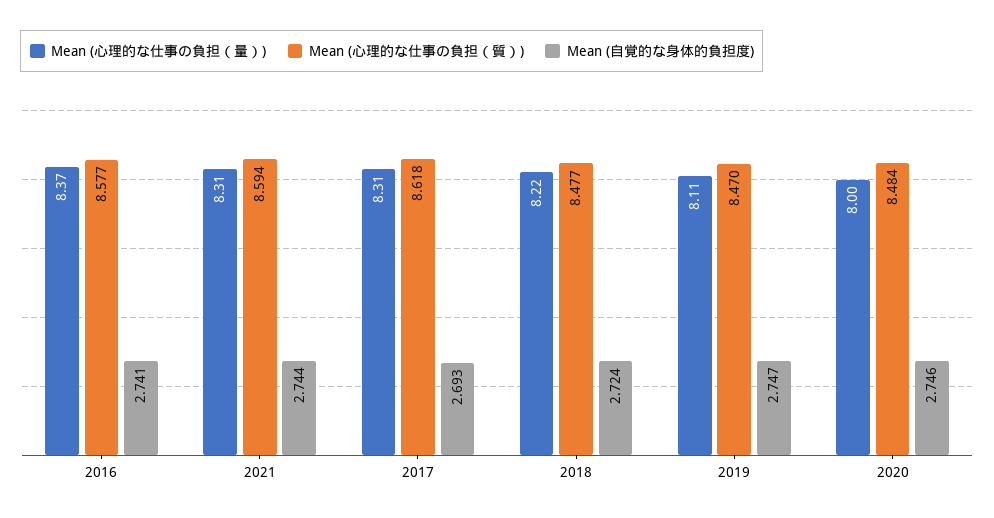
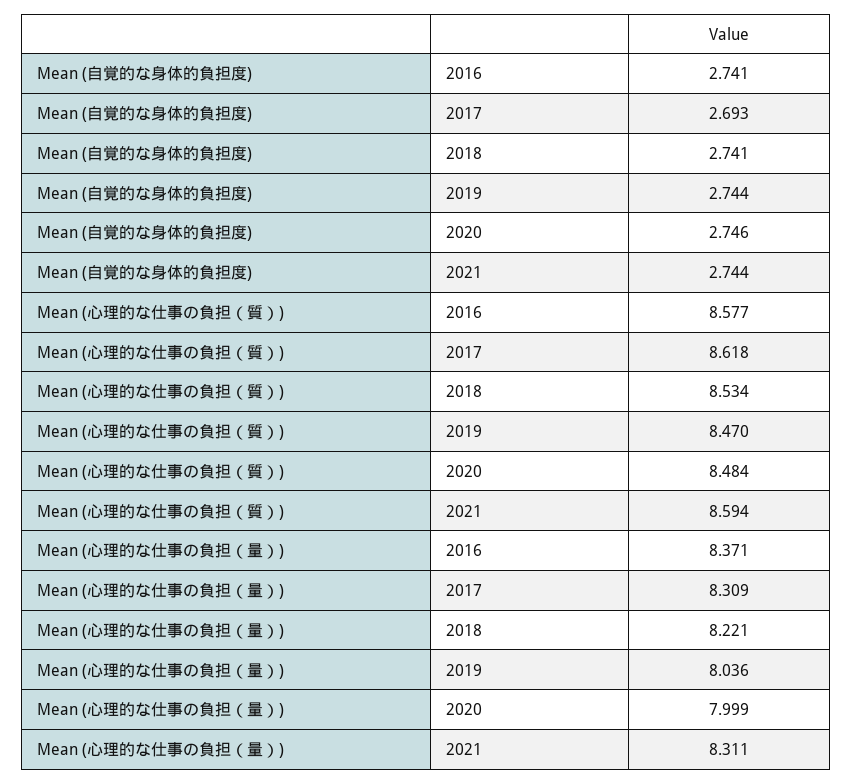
  {
    "Mean (心理的な仕事の負担（量）)": {
      "2016": 8.371,
      "2021": 8.311,
      "2017": 8.309,
      "2018": 8.221,
-     "2019": 8.11,
+     "2019": 8.036,
      "2020": 7.999
    },
    "Mean (心理的な仕事の負担（質）)": {
      "2016": 8.577,
      "2021": 8.594,
      "2017": 8.618,
-     "2018": 8.477,
+     "2018": 8.534,
      "2019": 8.47,
      "2020": 8.484
    },
    "Mean (自覚的な身体的負担度)": {
      "2016": 2.741,
      "2021": 2.744,
      "2017": 2.693,
-     "2018": 2.724,
+     "2018": 2.741,
-     "2019": 2.747,
+     "2019": 2.744,
      "2020": 2.746
    }
  }

